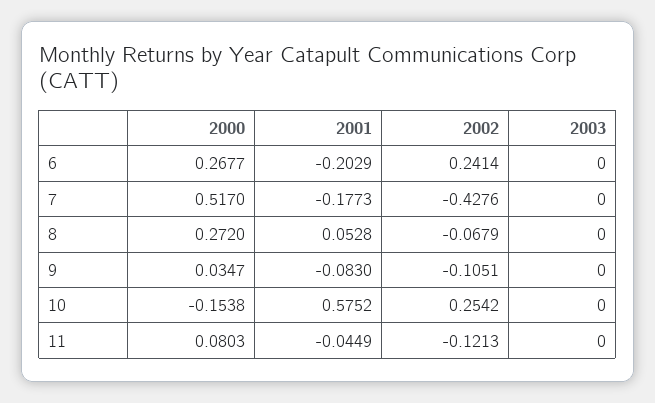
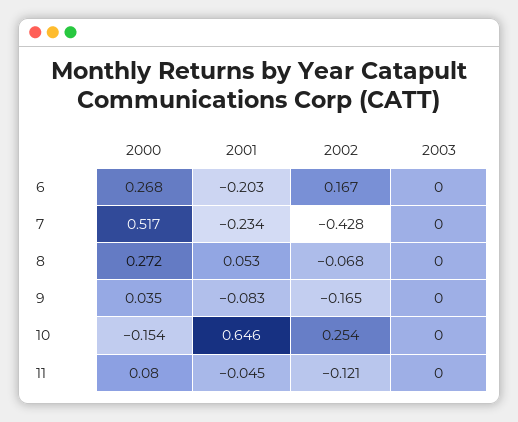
  {
    "2000": {
      "6": 0.2677,
      "7": 0.517,
      "8": 0.272,
      "9": 0.0347,
      "10": -0.1538,
      "11": 0.0803
    },
    "2001": {
      "6": -0.2029,
-     "7": -0.1773,
+     "7": -0.234,
      "8": 0.0528,
      "9": -0.083,
-     "10": 0.5752,
+     "10": 0.646,
      "11": -0.0449
    },
    "2002": {
-     "6": 0.2414,
+     "6": 0.167,
      "7": -0.4276,
      "8": -0.0679,
-     "9": -0.1051,
+     "9": -0.165,
      "10": 0.2542,
      "11": -0.1213
    },
    "2003": {
      "6": 0,
      "7": 0,
      "8": 0,
      "9": 0,
      "10": 0,
      "11": 0
    }
  }

